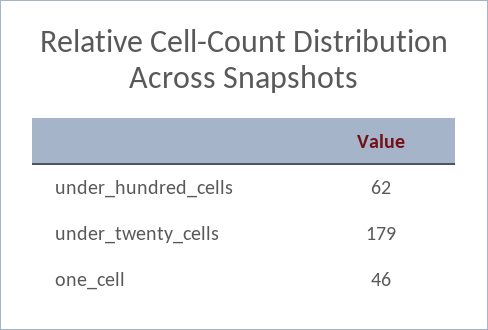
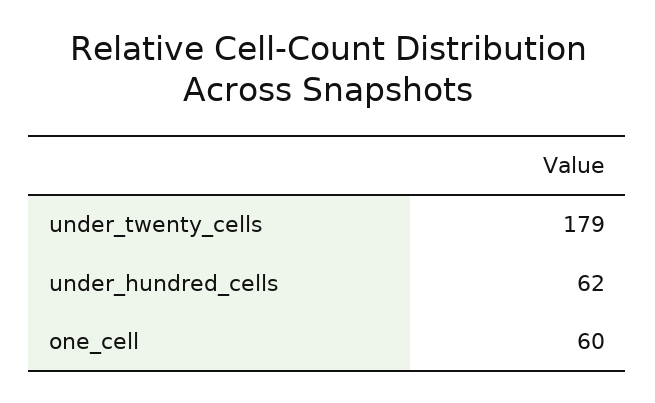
  {
    "under_hundred_cells": 62,
    "under_twenty_cells": 179,
-   "one_cell": 46
+   "one_cell": 60
  }

